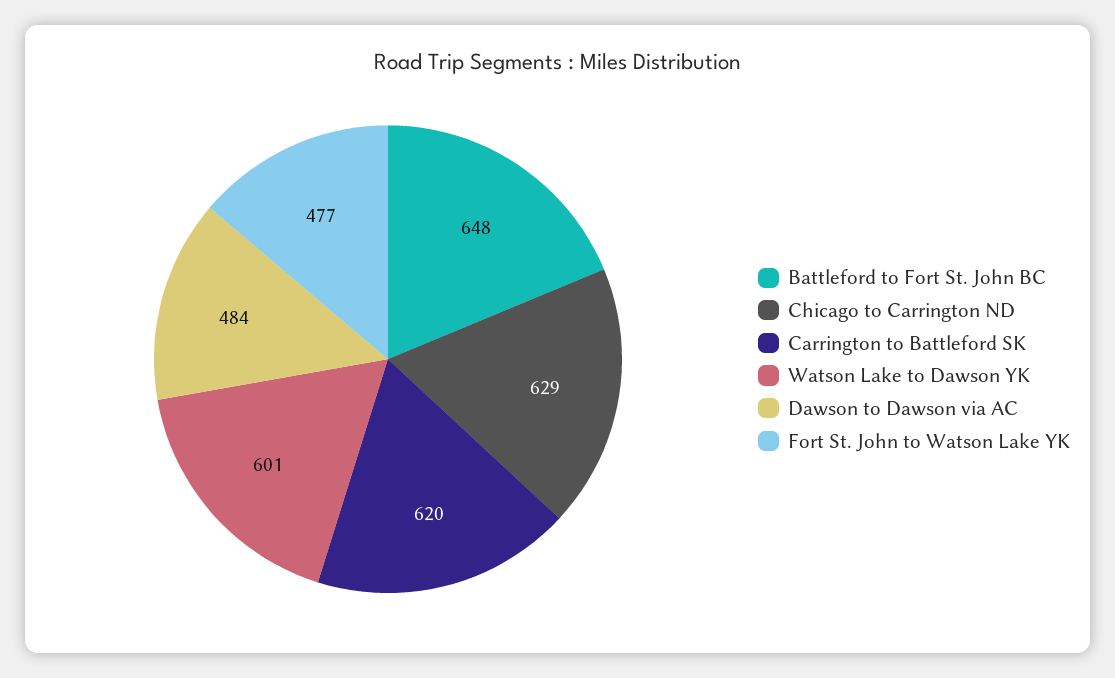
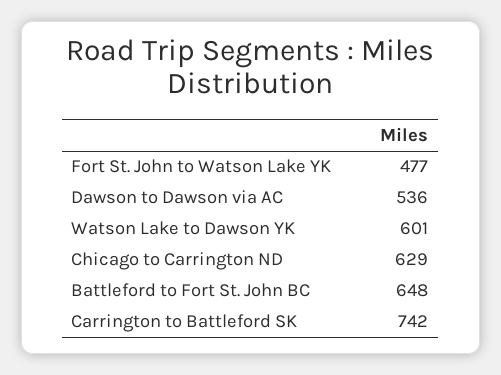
  {
    "Battleford to Fort St. John BC": 648,
    "Chicago to Carrington ND": 629,
-   "Carrington to Battleford SK": 620,
+   "Carrington to Battleford SK": 742,
    "Watson Lake to Dawson YK": 601,
-   "Dawson to Dawson via AC": 484,
+   "Dawson to Dawson via AC": 536,
    "Fort St. John to Watson Lake YK": 477
  }

